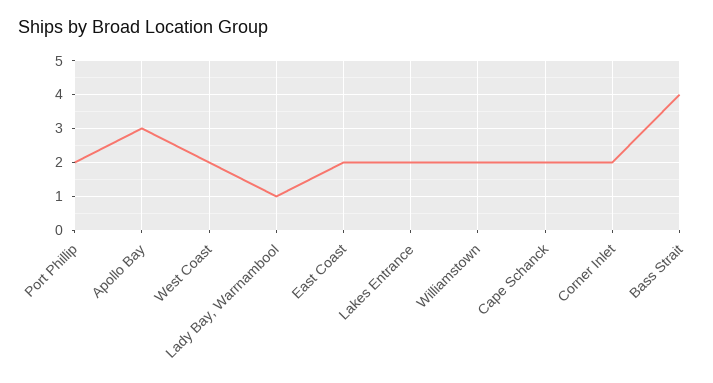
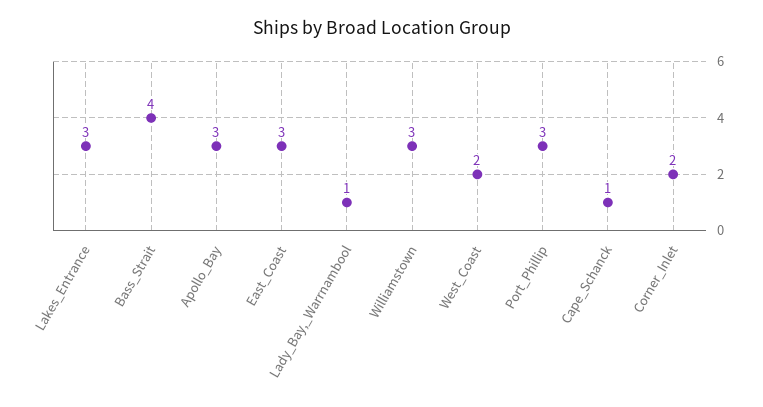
  {
-   "Port Phillip": 2,
+   "Port Phillip": 3,
    "Apollo Bay": 3,
    "West Coast": 2,
    "Lady Bay, Warrnambool": 1,
-   "East Coast": 2,
+   "East Coast": 3,
-   "Lakes Entrance": 2,
+   "Lakes Entrance": 3,
-   "Williamstown": 2,
+   "Williamstown": 3,
-   "Cape Schanck": 2,
+   "Cape Schanck": 1,
    "Corner Inlet": 2,
    "Bass Strait": 4
  }

